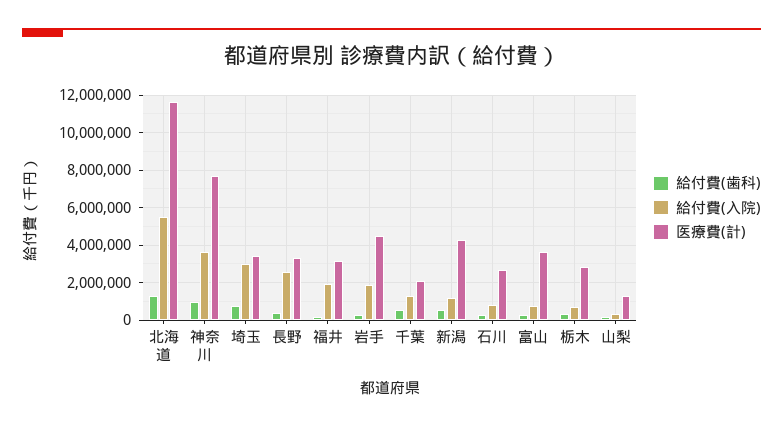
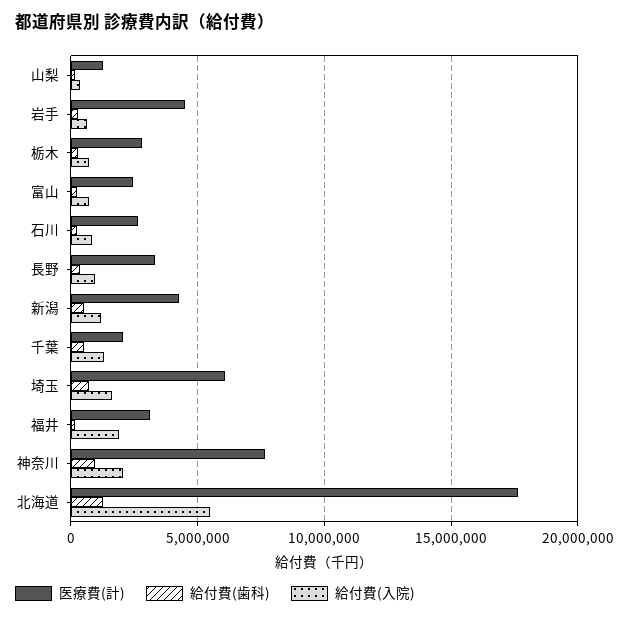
  {
    "給付費(歯科)": {
      "北海道": 1500000,
      "神奈川": 1000000,
      "埼玉": 500000,
      "長野": 500000,
      "福井": 0,
      "岩手": 500000,
      "千葉": 500000,
      "新潟": 500000,
      "石川": 500000,
      "富山": 500000,
      "栃木": 500000,
      "山梨": 0
    },
    "給付費(入院)": {
      "北海道": 5500000,
-     "神奈川": 3500000,
+     "神奈川": 2000000,
-     "埼玉": 3000000,
+     "埼玉": 1500000,
-     "長野": 2500000,
+     "長野": 1000000,
      "福井": 2000000,
-     "岩手": 2000000,
+     "岩手": 500000,
      "千葉": 1500000,
      "新潟": 1000000,
      "石川": 1000000,
      "富山": 500000,
      "栃木": 500000,
      "山梨": 500000
    },
    "医療費(計)": {
-     "北海道": 11500000,
+     "北海道": 17500000,
      "神奈川": 7500000,
-     "埼玉": 3500000,
+     "埼玉": 6000000,
      "長野": 3500000,
      "福井": 3000000,
      "岩手": 4500000,
      "千葉": 2000000,
      "新潟": 4500000,
      "石川": 2500000,
-     "富山": 3500000,
+     "富山": 2500000,
      "栃木": 3000000,
      "山梨": 1500000
    }
  }

